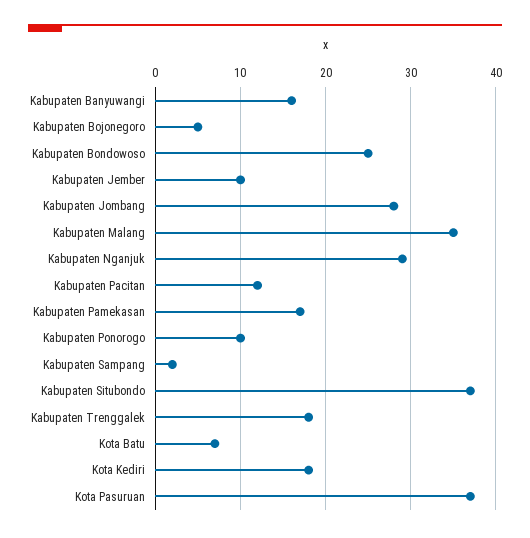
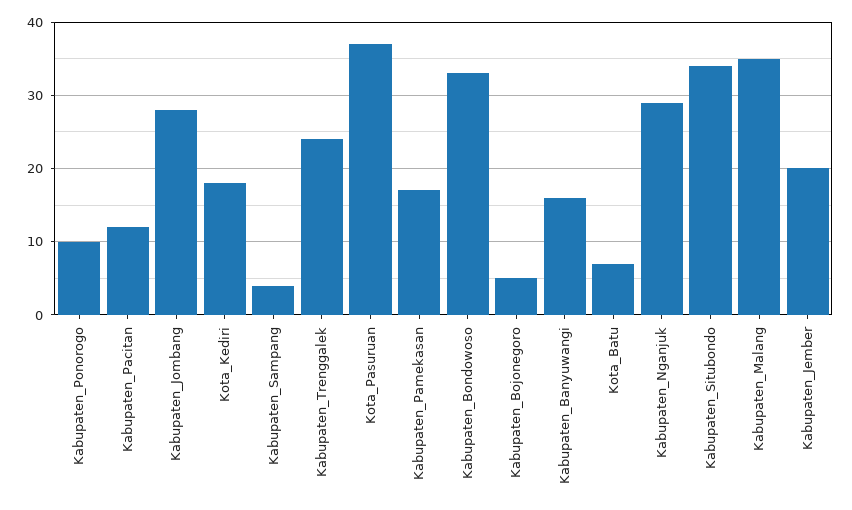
  {
    "Kabupaten Banyuwangi": 16,
    "Kabupaten Bojonegoro": 5,
-   "Kabupaten Bondowoso": 25,
+   "Kabupaten Bondowoso": 33,
-   "Kabupaten Jember": 10,
+   "Kabupaten Jember": 20,
    "Kabupaten Jombang": 28,
    "Kabupaten Malang": 35,
    "Kabupaten Nganjuk": 29,
    "Kabupaten Pacitan": 12,
    "Kabupaten Pamekasan": 17,
    "Kabupaten Ponorogo": 10,
-   "Kabupaten Sampang": 2,
+   "Kabupaten Sampang": 4,
-   "Kabupaten Situbondo": 37,
+   "Kabupaten Situbondo": 34,
-   "Kabupaten Trenggalek": 18,
+   "Kabupaten Trenggalek": 24,
    "Kota Batu": 7,
    "Kota Kediri": 18,
    "Kota Pasuruan": 37
  }

